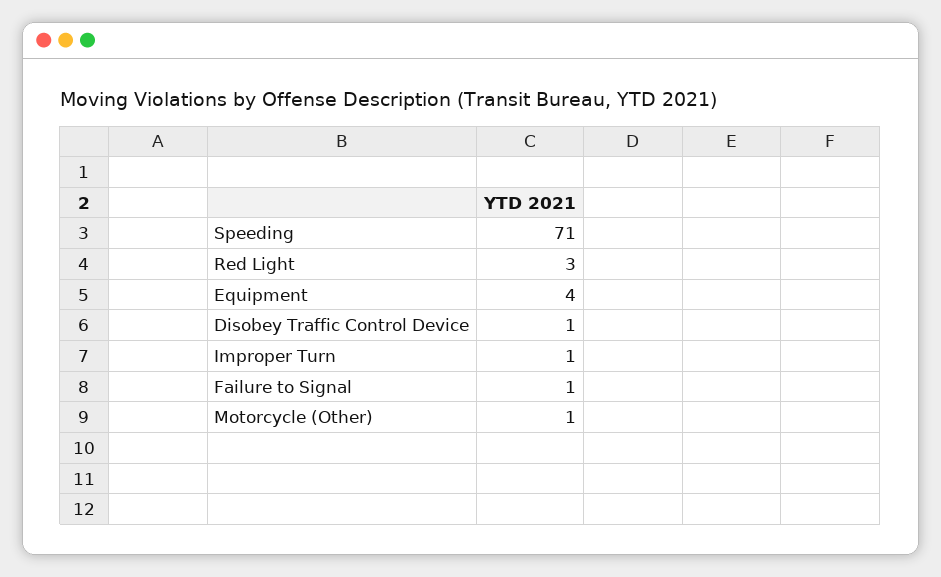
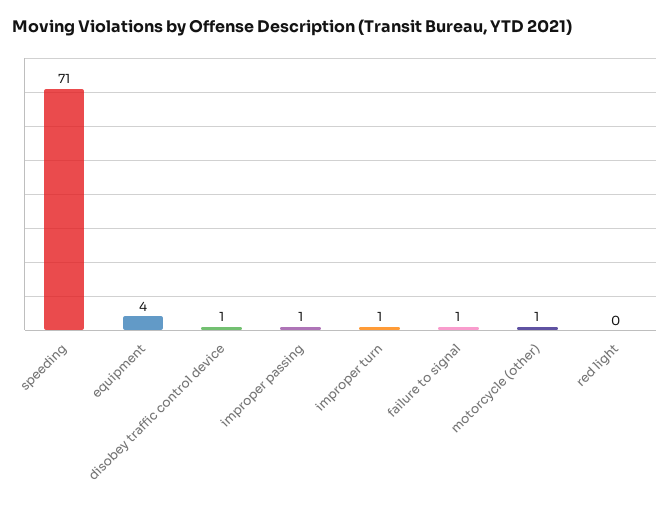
  {
    "Speeding": 71,
-   "Red Light": 3,
+   "Red Light": 0,
    "Equipment": 4,
    "Disobey Traffic Control Device": 1,
    "Improper Turn": 1,
    "Failure to Signal": 1,
-   "Motorcycle (Other)": 1
+   "Motorcycle (Other)": 1,
+   "improper passing": 1
  }

